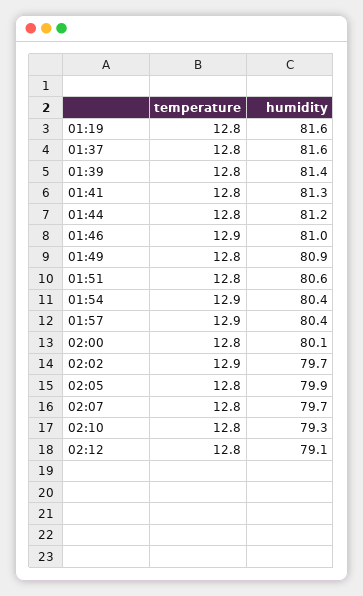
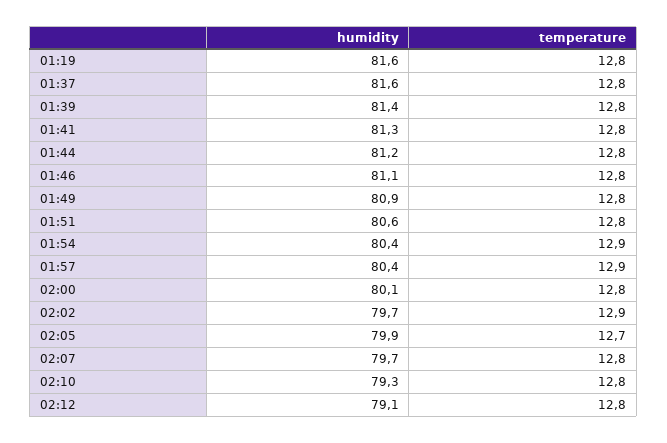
  {
    "temperature": {
      "01:19": 12.8,
      "01:37": 12.8,
      "01:39": 12.8,
      "01:41": 12.8,
      "01:44": 12.8,
-     "01:46": 12.9,
+     "01:46": 12.8,
      "01:49": 12.8,
      "01:51": 12.8,
      "01:54": 12.9,
      "01:57": 12.9,
      "02:00": 12.8,
      "02:02": 12.9,
-     "02:05": 12.8,
+     "02:05": 12.7,
      "02:07": 12.8,
      "02:10": 12.8,
      "02:12": 12.8
    },
    "humidity": {
      "01:19": 81.6,
      "01:37": 81.6,
      "01:39": 81.4,
      "01:41": 81.3,
      "01:44": 81.2,
-     "01:46": 81,
+     "01:46": 81.1,
      "01:49": 80.9,
      "01:51": 80.6,
      "01:54": 80.4,
      "01:57": 80.4,
      "02:00": 80.1,
      "02:02": 79.7,
      "02:05": 79.9,
      "02:07": 79.7,
      "02:10": 79.3,
      "02:12": 79.1
    }
  }

